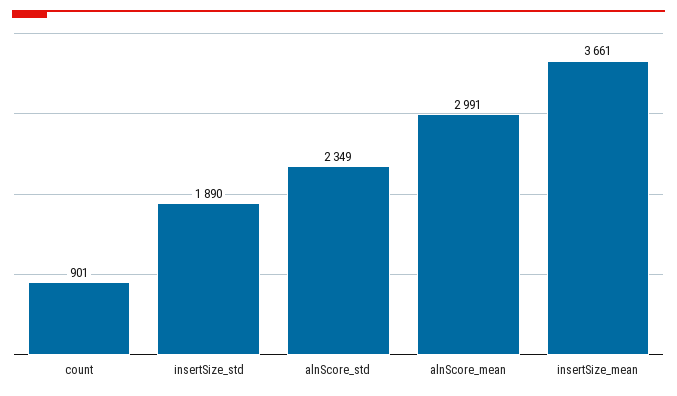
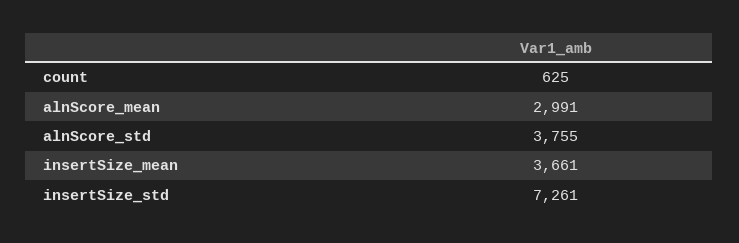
  {
-   "count": 901,
+   "count": 625,
-   "insertSize_std": 1890,
+   "insertSize_std": 7261,
-   "alnScore_std": 2349,
+   "alnScore_std": 3755,
    "alnScore_mean": 2991,
    "insertSize_mean": 3661
  }

